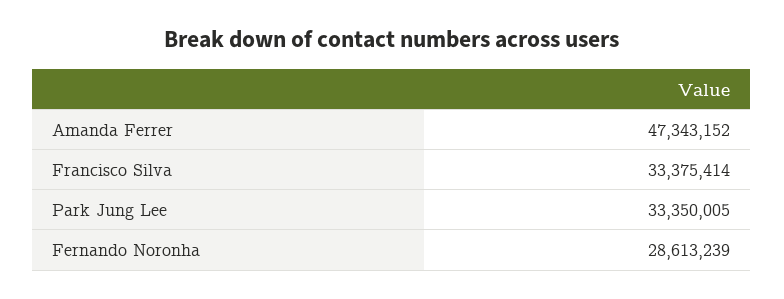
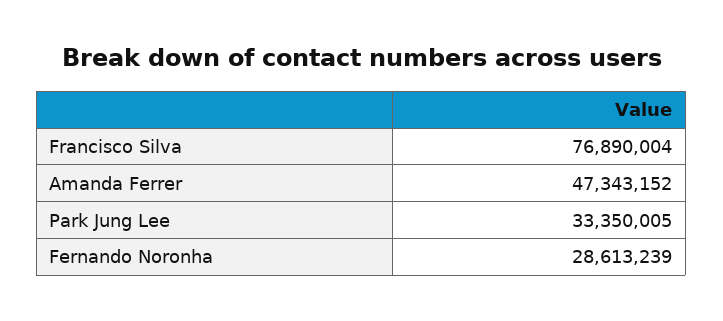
  {
    "Amanda Ferrer": 47343152,
-   "Francisco Silva": 33375414,
+   "Francisco Silva": 76890004,
    "Park Jung Lee": 33350005,
    "Fernando Noronha": 28613239
  }

